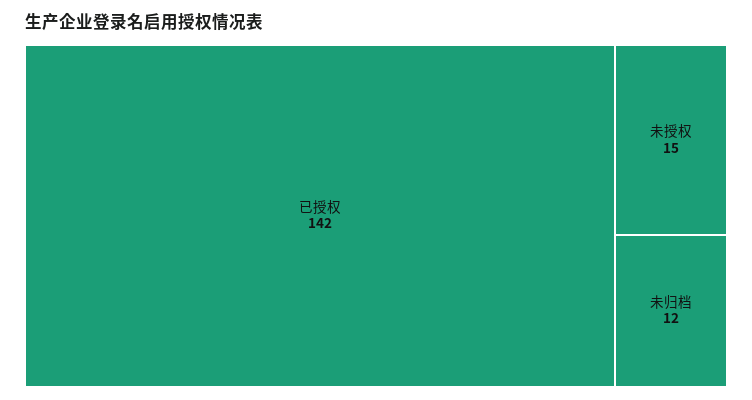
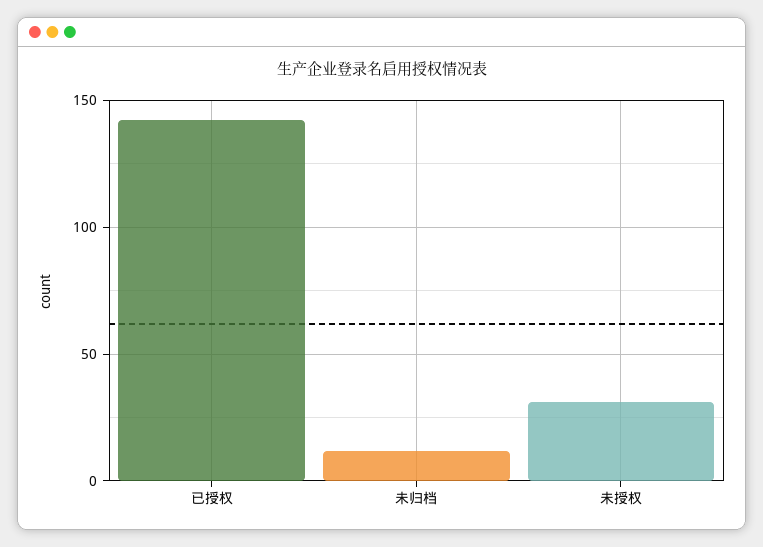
  {
    "已授权": 142,
-   "未授权": 15,
+   "未授权": 30,
    "未归档": 12
  }

